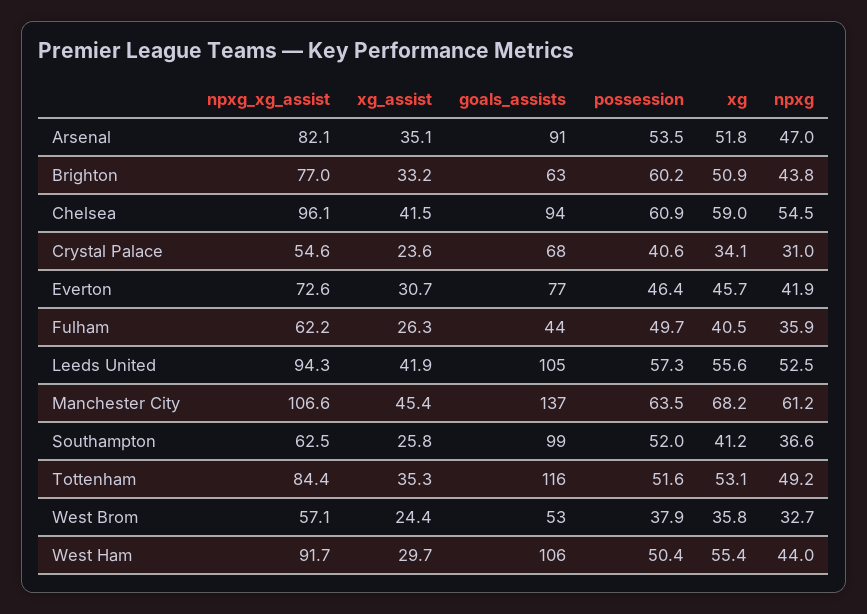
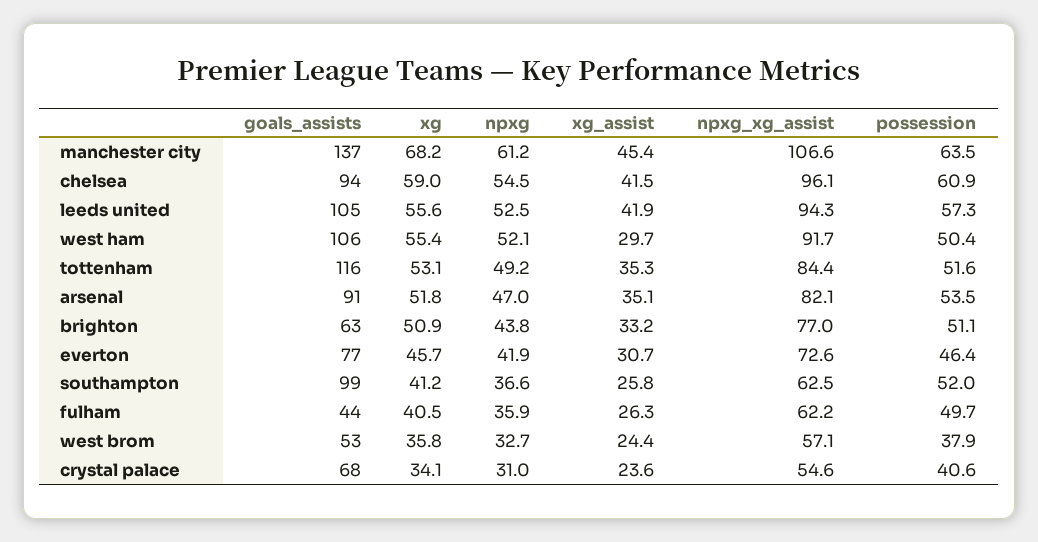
  {
    "npxg_xg_assist": {
      "Arsenal": 82.1,
      "Brighton": 77,
      "Chelsea": 96.1,
      "Crystal Palace": 54.6,
      "Everton": 72.6,
      "Fulham": 62.2,
      "Leeds United": 94.3,
      "Manchester City": 106.6,
      "Southampton": 62.5,
      "Tottenham": 84.4,
      "West Brom": 57.1,
      "West Ham": 91.7
    },
    "xg_assist": {
      "Arsenal": 35.1,
      "Brighton": 33.2,
      "Chelsea": 41.5,
      "Crystal Palace": 23.6,
      "Everton": 30.7,
      "Fulham": 26.3,
      "Leeds United": 41.9,
      "Manchester City": 45.4,
      "Southampton": 25.8,
      "Tottenham": 35.3,
      "West Brom": 24.4,
      "West Ham": 29.7
    },
    "goals_assists": {
      "Arsenal": 91,
      "Brighton": 63,
      "Chelsea": 94,
      "Crystal Palace": 68,
      "Everton": 77,
      "Fulham": 44,
      "Leeds United": 105,
      "Manchester City": 137,
      "Southampton": 99,
      "Tottenham": 116,
      "West Brom": 53,
      "West Ham": 106
    },
    "possession": {
      "Arsenal": 53.5,
-     "Brighton": 60.2,
+     "Brighton": 51.1,
      "Chelsea": 60.9,
      "Crystal Palace": 40.6,
      "Everton": 46.4,
      "Fulham": 49.7,
      "Leeds United": 57.3,
      "Manchester City": 63.5,
      "Southampton": 52,
      "Tottenham": 51.6,
      "West Brom": 37.9,
      "West Ham": 50.4
    },
    "xg": {
      "Arsenal": 51.8,
      "Brighton": 50.9,
      "Chelsea": 59,
      "Crystal Palace": 34.1,
      "Everton": 45.7,
      "Fulham": 40.5,
      "Leeds United": 55.6,
      "Manchester City": 68.2,
      "Southampton": 41.2,
      "Tottenham": 53.1,
      "West Brom": 35.8,
      "West Ham": 55.4
    },
    "npxg": {
      "Arsenal": 47,
      "Brighton": 43.8,
      "Chelsea": 54.5,
      "Crystal Palace": 31,
      "Everton": 41.9,
      "Fulham": 35.9,
      "Leeds United": 52.5,
      "Manchester City": 61.2,
      "Southampton": 36.6,
      "Tottenham": 49.2,
      "West Brom": 32.7,
-     "West Ham": 44
+     "West Ham": 52.1
    }
  }

